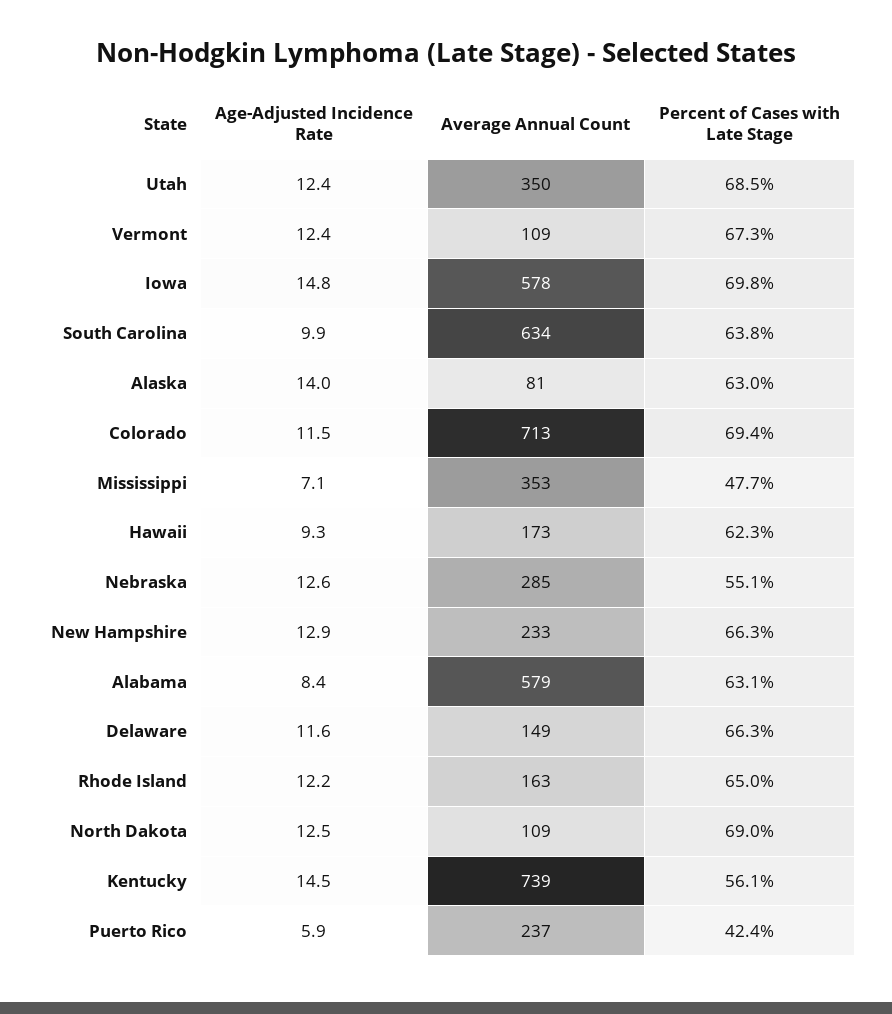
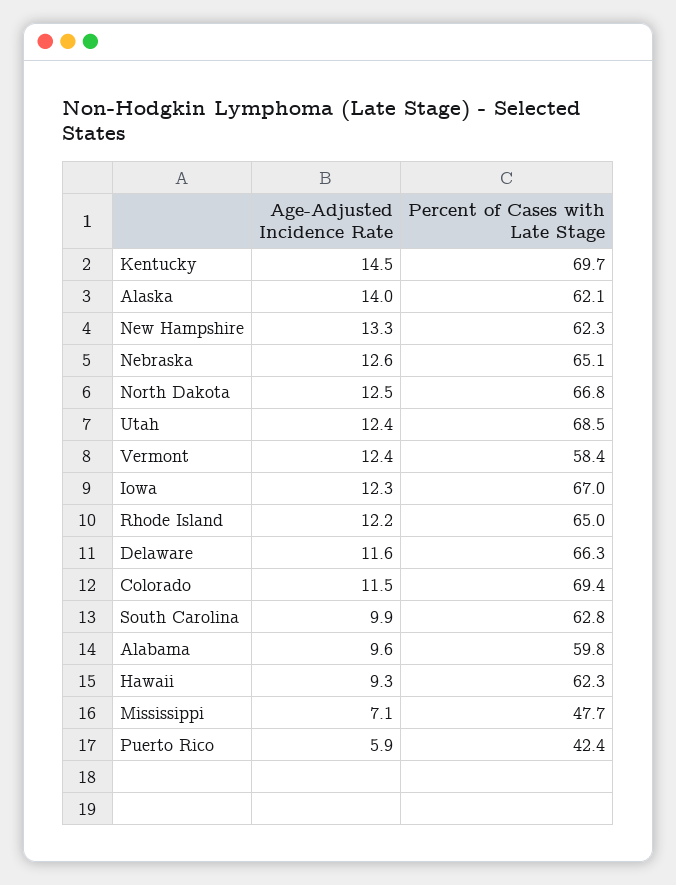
  {
    "Age-Adjusted Incidence Rate": {
      "Utah": 12.4,
      "Vermont": 12.4,
-     "Iowa": 14.8,
+     "Iowa": 12.3,
      "South Carolina": 9.9,
      "Alaska": 14,
      "Colorado": 11.5,
      "Mississippi": 7.1,
      "Hawaii": 9.3,
      "Nebraska": 12.6,
-     "New Hampshire": 12.9,
+     "New Hampshire": 13.3,
-     "Alabama": 8.4,
+     "Alabama": 9.6,
      "Delaware": 11.6,
      "Rhode Island": 12.2,
      "North Dakota": 12.5,
      "Kentucky": 14.5,
      "Puerto Rico": 5.9
    },
-   "Average Annual Count": {
-     "Utah": 350,
-     "Vermont": 109,
-     "Iowa": 578,
-     "South Carolina": 634,
-     "Alaska": 81,
-     "Colorado": 713,
-     "Mississippi": 353,
-     "Hawaii": 173,
-     "Nebraska": 285,
-     "New Hampshire": 233,
-     "Alabama": 579,
-     "Delaware": 149,
-     "Rhode Island": 163,
-     "North Dakota": 109,
-     "Kentucky": 739,
-     "Puerto Rico": 237
-   },
    "Percent of Cases with Late Stage": {
      "Utah": 68.5,
-     "Vermont": 67.3,
+     "Vermont": 58.4,
-     "Iowa": 69.8,
+     "Iowa": 67,
-     "South Carolina": 63.8,
+     "South Carolina": 62.8,
-     "Alaska": 63,
+     "Alaska": 62.1,
      "Colorado": 69.4,
      "Mississippi": 47.7,
      "Hawaii": 62.3,
-     "Nebraska": 55.1,
+     "Nebraska": 65.1,
-     "New Hampshire": 66.3,
+     "New Hampshire": 62.3,
-     "Alabama": 63.1,
+     "Alabama": 59.8,
      "Delaware": 66.3,
      "Rhode Island": 65,
-     "North Dakota": 69,
+     "North Dakota": 66.8,
-     "Kentucky": 56.1,
+     "Kentucky": 69.7,
      "Puerto Rico": 42.4
    }
  }

